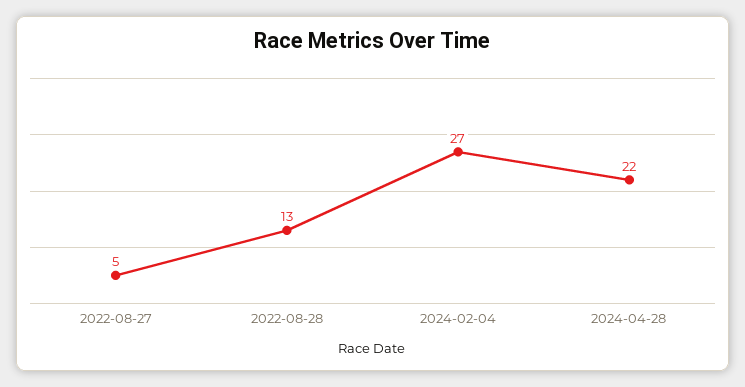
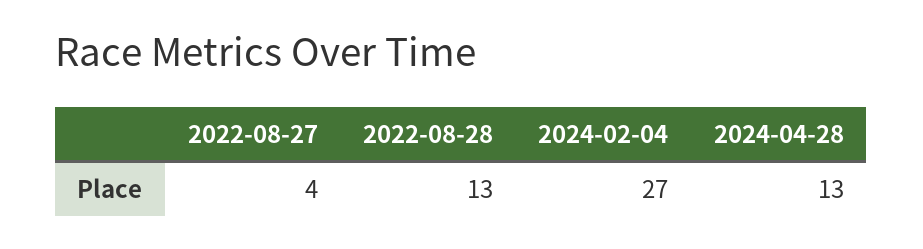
  {
-   "2022-08-27": 5,
+   "2022-08-27": 4,
    "2022-08-28": 13,
    "2024-02-04": 27,
-   "2024-04-28": 22
+   "2024-04-28": 13
  }

